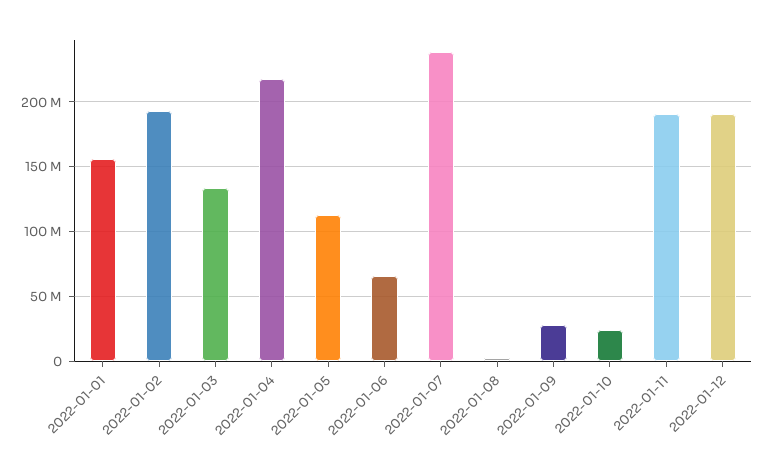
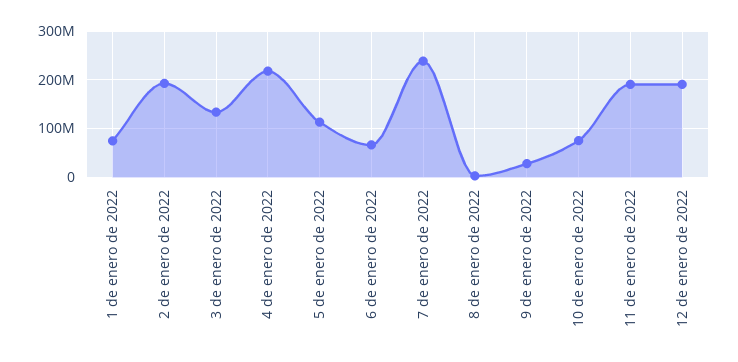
  {
-   "2022-01-01": 155000000,
+   "2022-01-01": 80000000,
    "2022-01-02": 195000000,
    "2022-01-03": 135000000,
    "2022-01-04": 215000000,
    "2022-01-05": 115000000,
    "2022-01-06": 65000000,
    "2022-01-07": 240000000,
    "2022-01-08": 5000000,
    "2022-01-09": 30000000,
-   "2022-01-10": 25000000,
+   "2022-01-10": 80000000,
    "2022-01-11": 190000000,
    "2022-01-12": 190000000
  }

